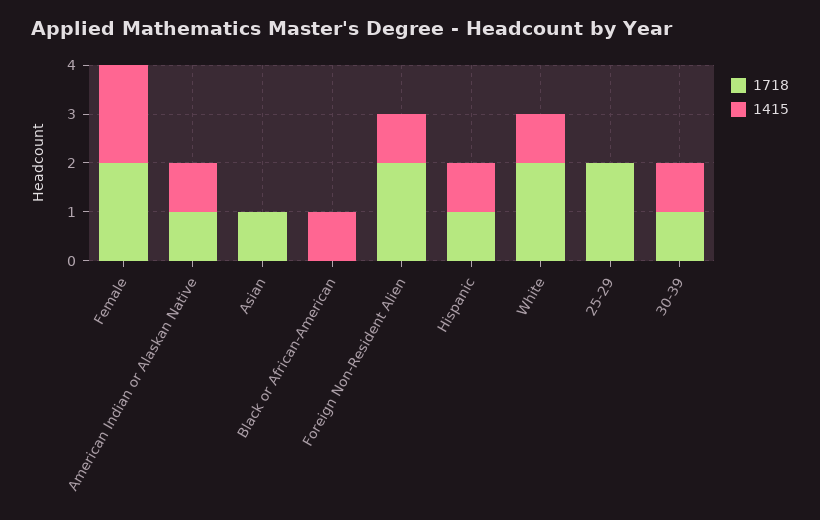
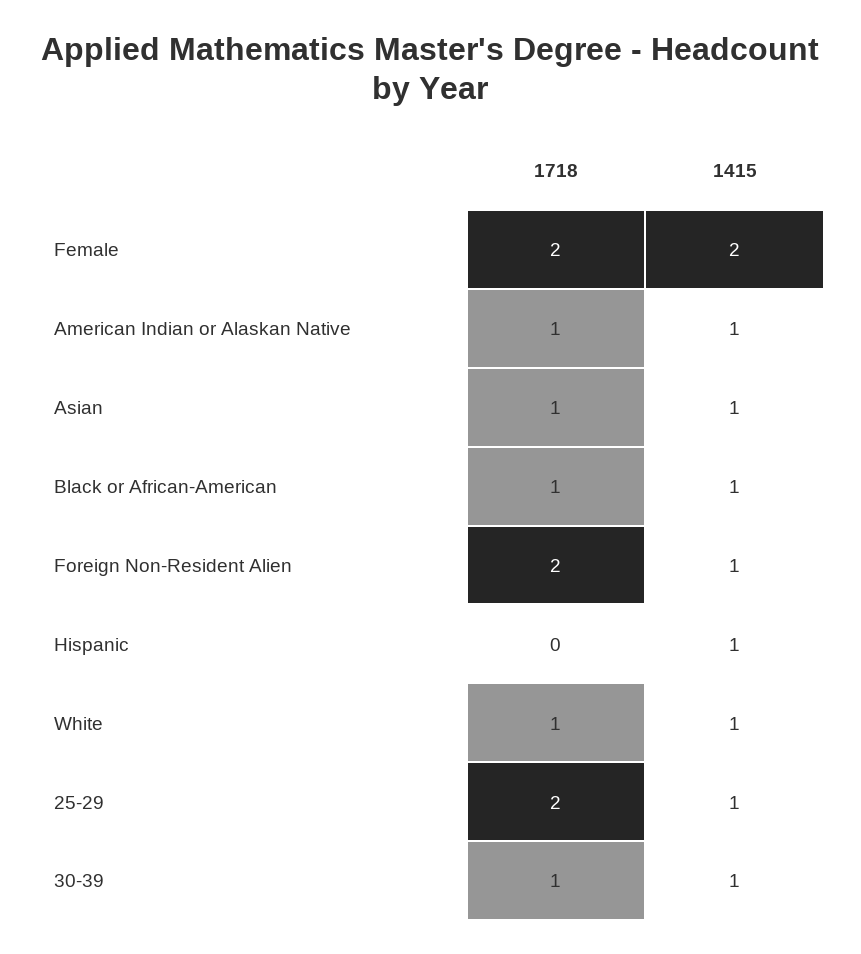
  {
    "1718": {
      "Female": 2,
      "American Indian or Alaskan Native": 1,
      "Asian": 1,
-     "Black or African-American": 0,
+     "Black or African-American": 1,
      "Foreign Non-Resident Alien": 2,
-     "Hispanic": 1,
+     "Hispanic": 0,
-     "White": 2,
+     "White": 1,
      "25-29": 2,
      "30-39": 1
    },
    "1415": {
      "Female": 2,
      "American Indian or Alaskan Native": 1,
-     "Asian": 0,
+     "Asian": 1,
      "Black or African-American": 1,
      "Foreign Non-Resident Alien": 1,
      "Hispanic": 1,
      "White": 1,
-     "25-29": 0,
+     "25-29": 1,
      "30-39": 1
    }
  }

